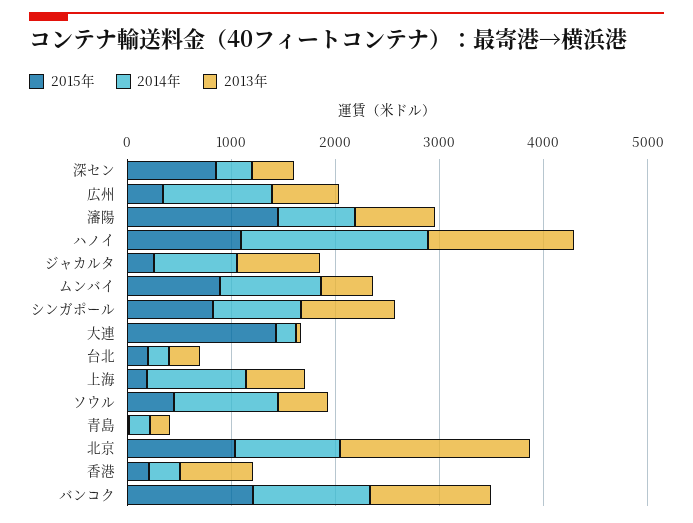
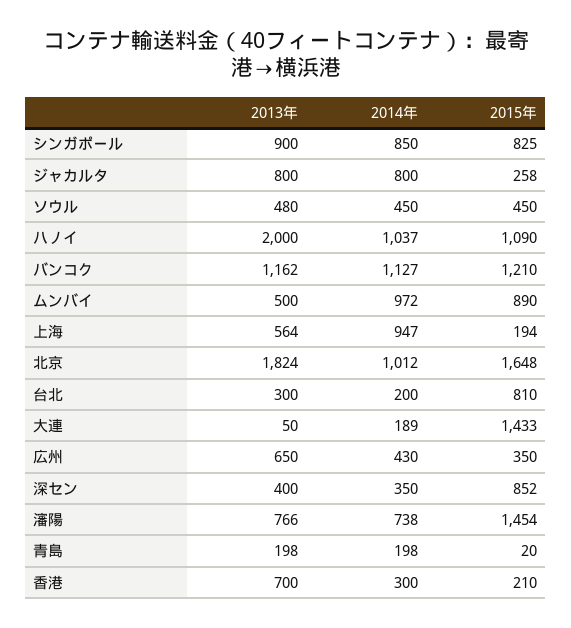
  {
    "2015年": {
      "深セン": 852,
      "広州": 350,
      "瀋陽": 1454,
      "ハノイ": 1090,
      "ジャカルタ": 258,
      "ムンバイ": 890,
      "シンガポール": 825,
      "大連": 1433,
-     "台北": 200,
+     "台北": 810,
      "上海": 194,
      "ソウル": 450,
      "青島": 20,
-     "北京": 1000,
+     "北京": 1648,
      "香港": 210,
      "バンコク": 1210
    },
    "2014年": {
      "深セン": 350,
-     "広州": 1000,
+     "広州": 430,
      "瀋陽": 738,
-     "ハノイ": 1800,
+     "ハノイ": 1037,
      "ジャカルタ": 800,
      "ムンバイ": 972,
      "シンガポール": 850,
      "大連": 189,
      "台北": 200,
      "上海": 947,
-     "ソウル": 1000,
+     "ソウル": 450,
      "青島": 198,
      "北京": 1012,
      "香港": 300,
      "バンコク": 1127
    },
    "2013年": {
      "深セン": 400,
      "広州": 650,
      "瀋陽": 766,
-     "ハノイ": 1400,
+     "ハノイ": 2000,
      "ジャカルタ": 800,
      "ムンバイ": 500,
      "シンガポール": 900,
      "大連": 50,
      "台北": 300,
      "上海": 564,
      "ソウル": 480,
      "青島": 198,
      "北京": 1824,
      "香港": 700,
      "バンコク": 1162
    }
  }

